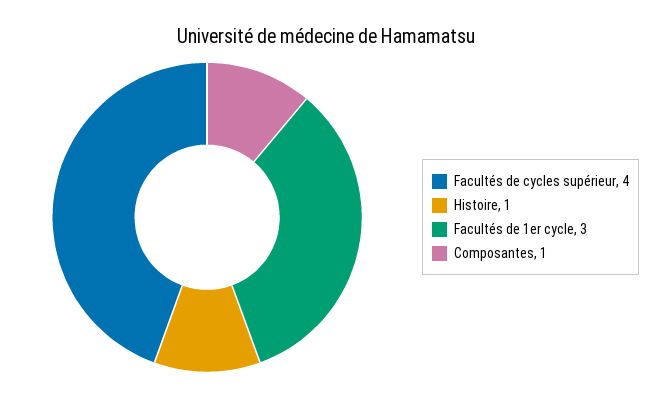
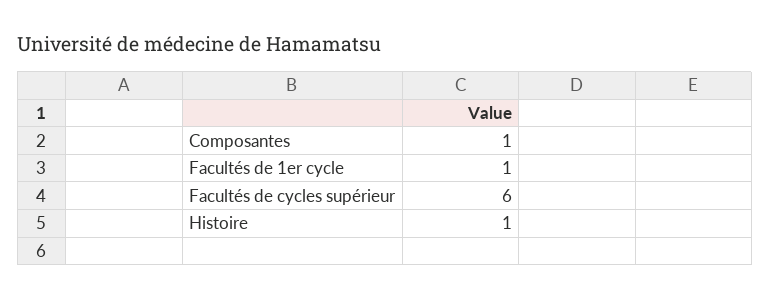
  {
-   "Facultés de cycles supérieur": 4,
+   "Facultés de cycles supérieur": 6,
    "Histoire": 1,
-   "Facultés de 1er cycle": 3,
+   "Facultés de 1er cycle": 1,
    "Composantes": 1
  }

